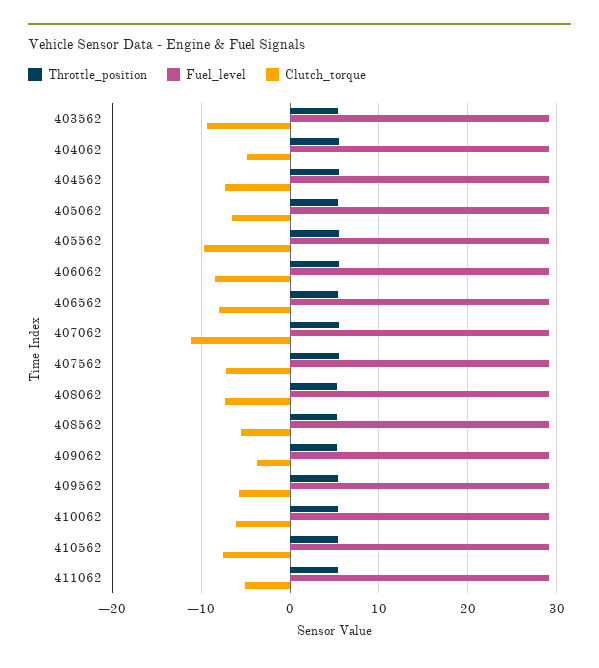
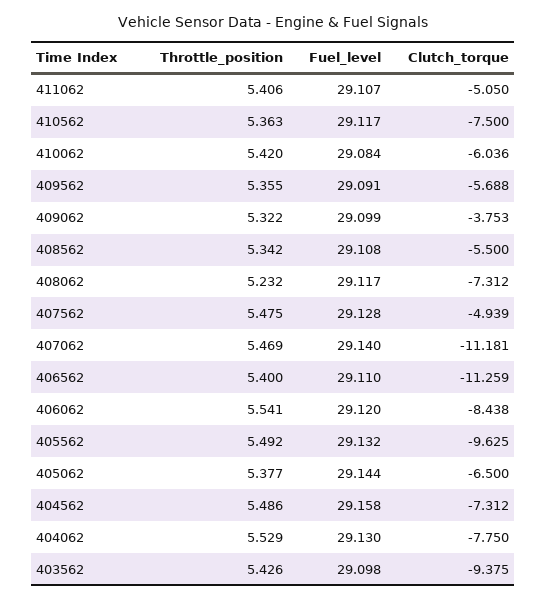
  {
    "Throttle_position": {
      "403562": 5.426,
      "404062": 5.529,
      "404562": 5.486,
      "405062": 5.377,
      "405562": 5.492,
      "406062": 5.541,
      "406562": 5.4,
      "407062": 5.469,
      "407562": 5.475,
      "408062": 5.232,
      "408562": 5.342,
      "409062": 5.322,
      "409562": 5.355,
      "410062": 5.42,
      "410562": 5.363,
      "411062": 5.406
    },
    "Fuel_level": {
      "403562": 29.098,
      "404062": 29.13,
      "404562": 29.158,
      "405062": 29.144,
      "405562": 29.132,
      "406062": 29.12,
      "406562": 29.11,
      "407062": 29.14,
      "407562": 29.128,
      "408062": 29.117,
      "408562": 29.108,
      "409062": 29.099,
      "409562": 29.091,
      "410062": 29.084,
      "410562": 29.117,
      "411062": 29.107
    },
    "Clutch_torque": {
      "403562": -9.375,
-     "404062": -5,
+     "404062": -7.75,
      "404562": -7.312,
      "405062": -6.5,
      "405562": -9.625,
      "406062": -8.438,
-     "406562": -8,
+     "406562": -11.259,
      "407062": -11.181,
-     "407562": -7,
+     "407562": -4.939,
      "408062": -7.312,
      "408562": -5.5,
      "409062": -3.753,
      "409562": -5.688,
      "410062": -6.036,
      "410562": -7.5,
      "411062": -5.05
    }
  }

